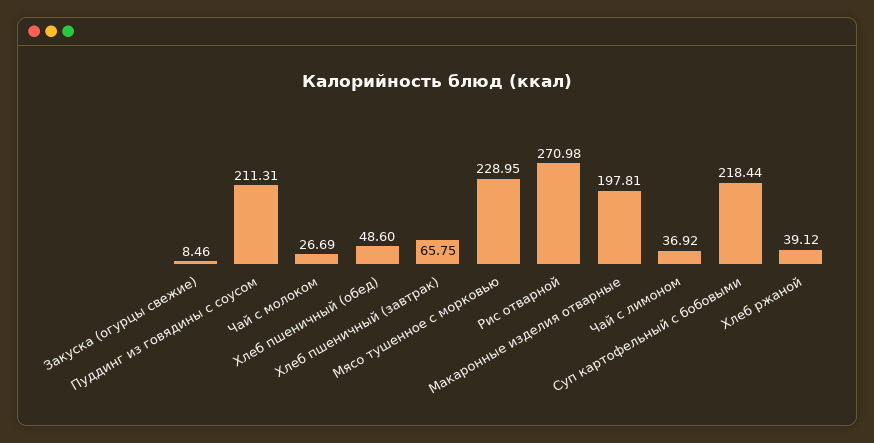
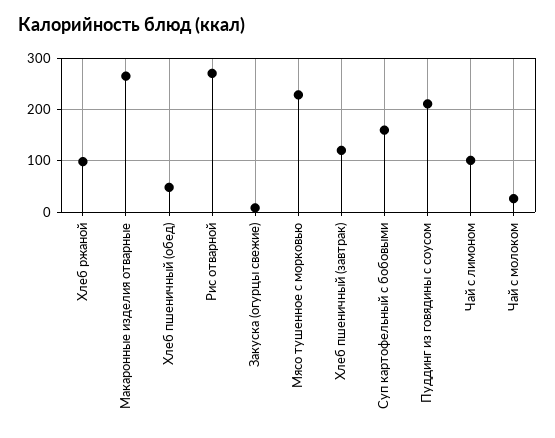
  {
    "Закуска (огурцы свежие)": 8.46,
    "Пуддинг из говядины с соусом": 211.31,
    "Чай с молоком": 26.69,
    "Хлеб пшеничный (обед)": 48.6,
-   "Хлеб пшеничный (завтрак)": 65.75,
+   "Хлеб пшеничный (завтрак)": 120,
    "Мясо тушенное с морковью": 228.95,
    "Рис отварной": 270.98,
-   "Макаронные изделия отварные": 197.81,
+   "Макаронные изделия отварные": 260,
-   "Чай с лимоном": 36.92,
+   "Чай с лимоном": 100,
-   "Суп картофельный с бобовыми": 218.44,
+   "Суп картофельный с бобовыми": 160,
-   "Хлеб ржаной": 39.12
+   "Хлеб ржаной": 100
  }

